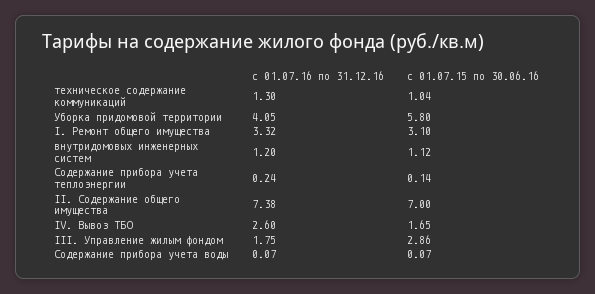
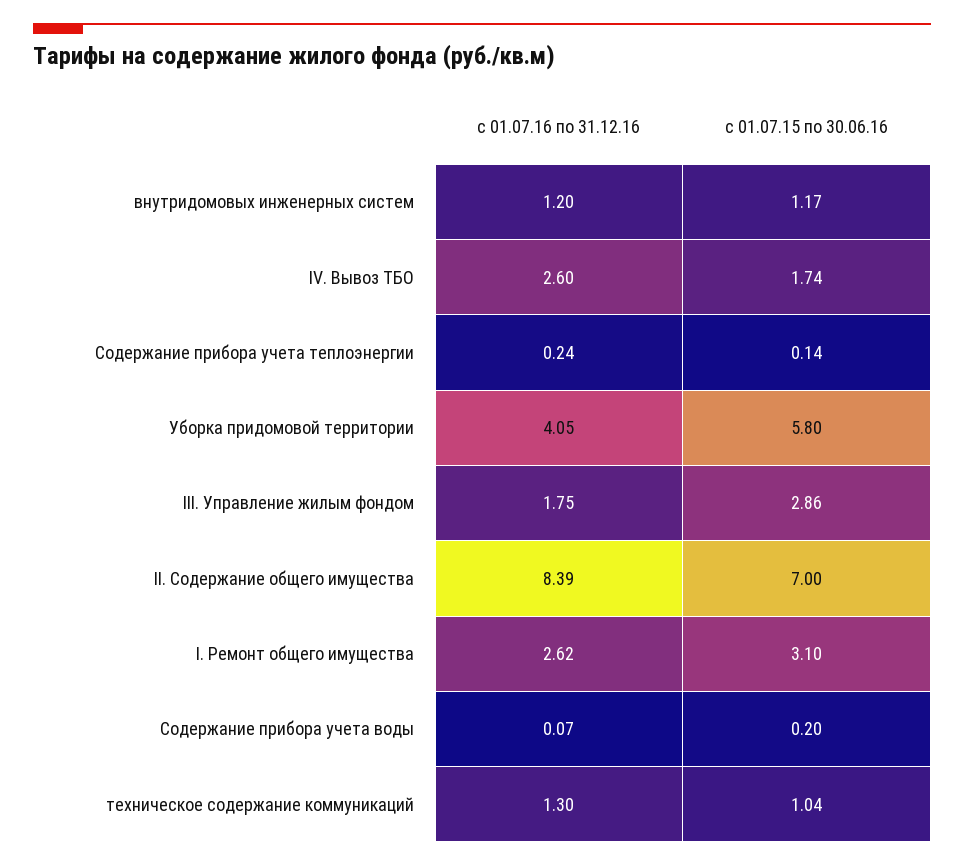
  {
    "с 01.07.16 по 31.12.16": {
      "техническое содержание коммуникаций": 1.3,
      "Уборка придомовой территории": 4.05,
-     "I. Ремонт общего имущества": 3.32,
+     "I. Ремонт общего имущества": 2.62,
      "внутридомовых инженерных систем": 1.2,
      "Содержание прибора учета теплоэнергии": 0.24,
-     "II. Содержание общего имущества": 7.38,
+     "II. Содержание общего имущества": 8.39,
      "IV. Вывоз ТБО": 2.6,
      "III. Управление жилым фондом": 1.75,
      "Содержание прибора учета воды": 0.07
    },
    "с 01.07.15 по 30.06.16": {
      "техническое содержание коммуникаций": 1.04,
      "Уборка придомовой территории": 5.8,
      "I. Ремонт общего имущества": 3.1,
-     "внутридомовых инженерных систем": 1.12,
+     "внутридомовых инженерных систем": 1.17,
      "Содержание прибора учета теплоэнергии": 0.14,
      "II. Содержание общего имущества": 7,
-     "IV. Вывоз ТБО": 1.65,
+     "IV. Вывоз ТБО": 1.74,
      "III. Управление жилым фондом": 2.86,
-     "Содержание прибора учета воды": 0.07
+     "Содержание прибора учета воды": 0.2
    }
  }

